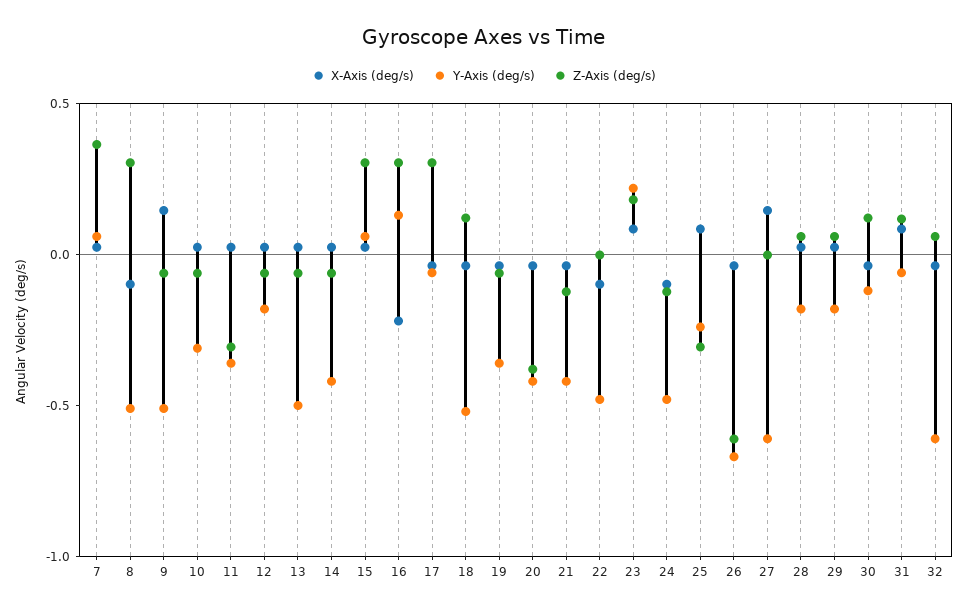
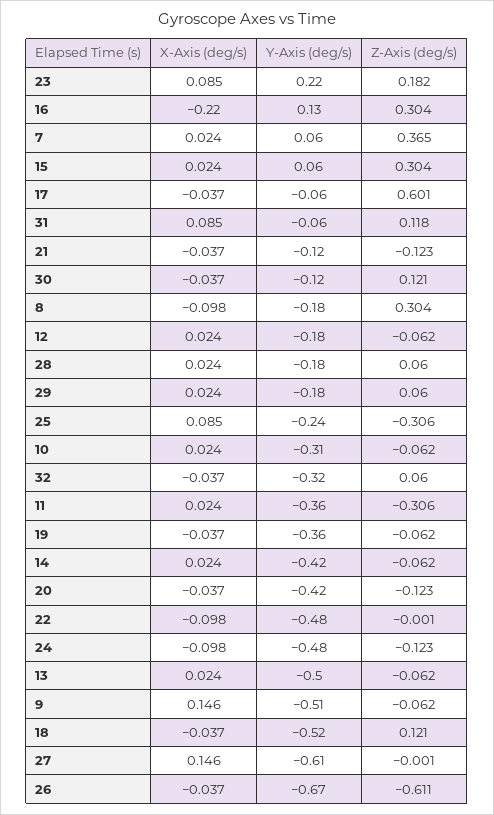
  {
    "X-Axis (deg/s)": {
      "7": 0.024,
      "8": -0.098,
      "9": 0.146,
      "10": 0.024,
      "11": 0.024,
      "12": 0.024,
      "13": 0.024,
      "14": 0.024,
      "15": 0.024,
      "16": -0.22,
      "17": -0.037,
      "18": -0.037,
      "19": -0.037,
      "20": -0.037,
      "21": -0.037,
      "22": -0.098,
      "23": 0.085,
      "24": -0.098,
      "25": 0.085,
      "26": -0.037,
      "27": 0.146,
      "28": 0.024,
      "29": 0.024,
      "30": -0.037,
      "31": 0.085,
      "32": -0.037
    },
    "Y-Axis (deg/s)": {
      "7": 0.06,
-     "8": -0.5,
+     "8": -0.18,
      "9": -0.51,
      "10": -0.31,
      "11": -0.36,
      "12": -0.18,
      "13": -0.5,
      "14": -0.42,
      "15": 0.06,
      "16": 0.13,
      "17": -0.06,
      "18": -0.52,
      "19": -0.36,
      "20": -0.42,
-     "21": -0.4,
+     "21": -0.12,
      "22": -0.48,
      "23": 0.22,
      "24": -0.48,
      "25": -0.24,
      "26": -0.67,
      "27": -0.61,
      "28": -0.18,
      "29": -0.18,
      "30": -0.12,
      "31": -0.06,
-     "32": -0.6
+     "32": -0.32
    },
    "Z-Axis (deg/s)": {
      "7": 0.365,
      "8": 0.304,
      "9": -0.062,
      "10": -0.062,
      "11": -0.306,
      "12": -0.062,
      "13": -0.062,
      "14": -0.062,
      "15": 0.304,
      "16": 0.304,
-     "17": 0.3,
+     "17": 0.601,
      "18": 0.121,
      "19": -0.062,
-     "20": -0.4,
+     "20": -0.123,
      "21": -0.123,
      "22": -0.001,
      "23": 0.182,
      "24": -0.123,
      "25": -0.306,
      "26": -0.611,
      "27": -0.001,
      "28": 0.06,
      "29": 0.06,
      "30": 0.121,
      "31": 0.118,
      "32": 0.06
    }
  }

